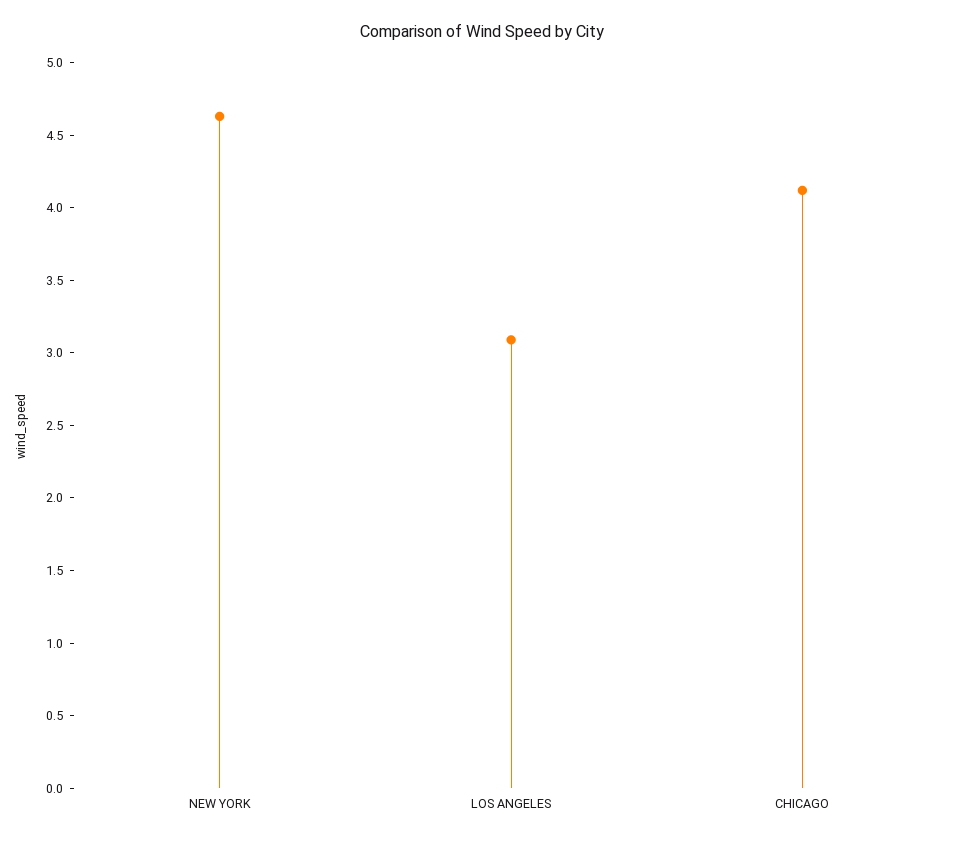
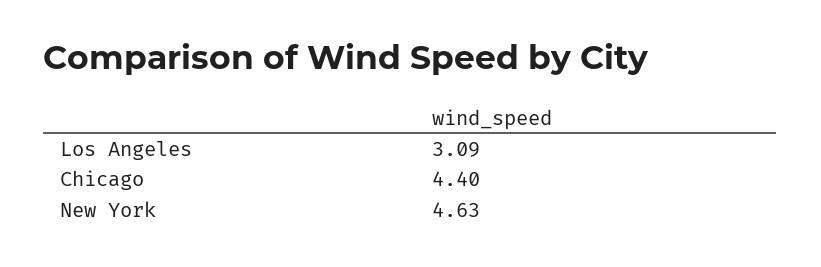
  {
    "NEW YORK": 4.63,
    "LOS ANGELES": 3.09,
-   "CHICAGO": 4.1
+   "CHICAGO": 4.4
  }

